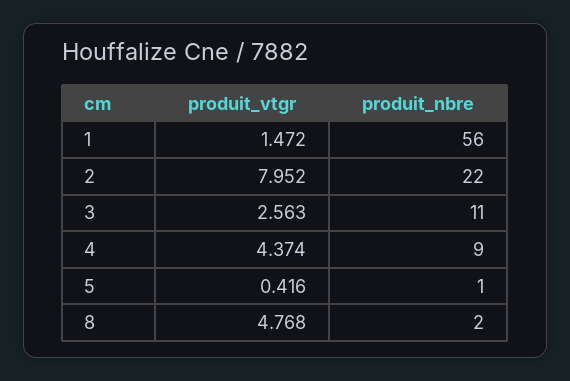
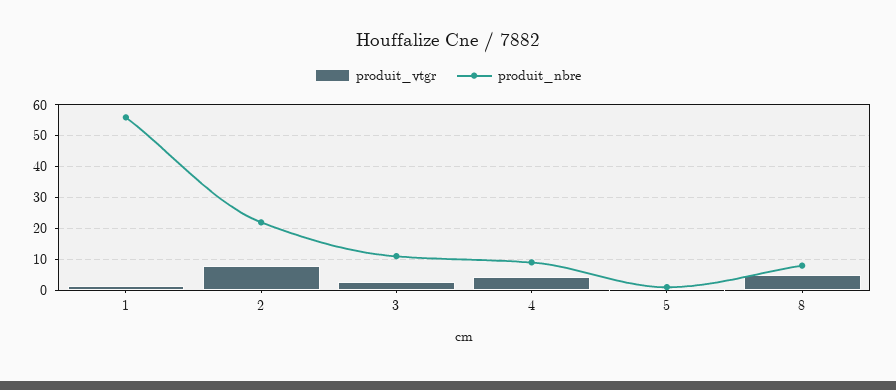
  {
    "produit_vtgr": {
      "1": 1.472,
      "2": 7.952,
      "3": 2.563,
      "4": 4.374,
      "5": 0.416,
      "8": 4.768
    },
    "produit_nbre": {
      "1": 56,
      "2": 22,
      "3": 11,
      "4": 9,
      "5": 1,
-     "8": 2
+     "8": 8
    }
  }

